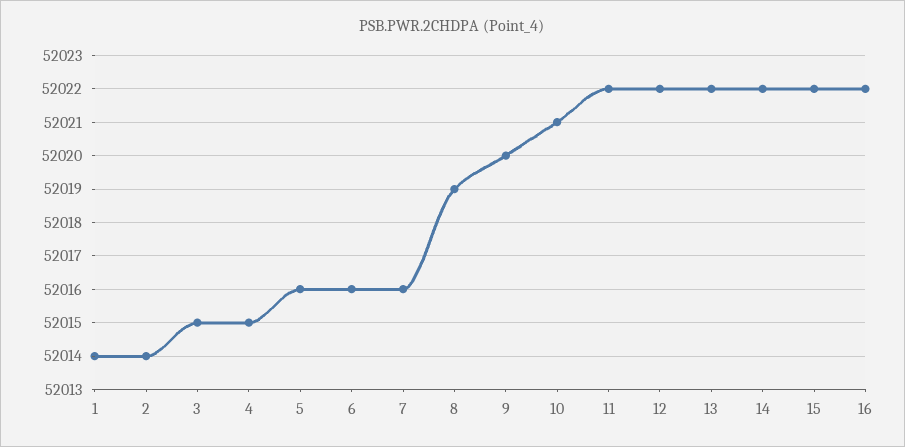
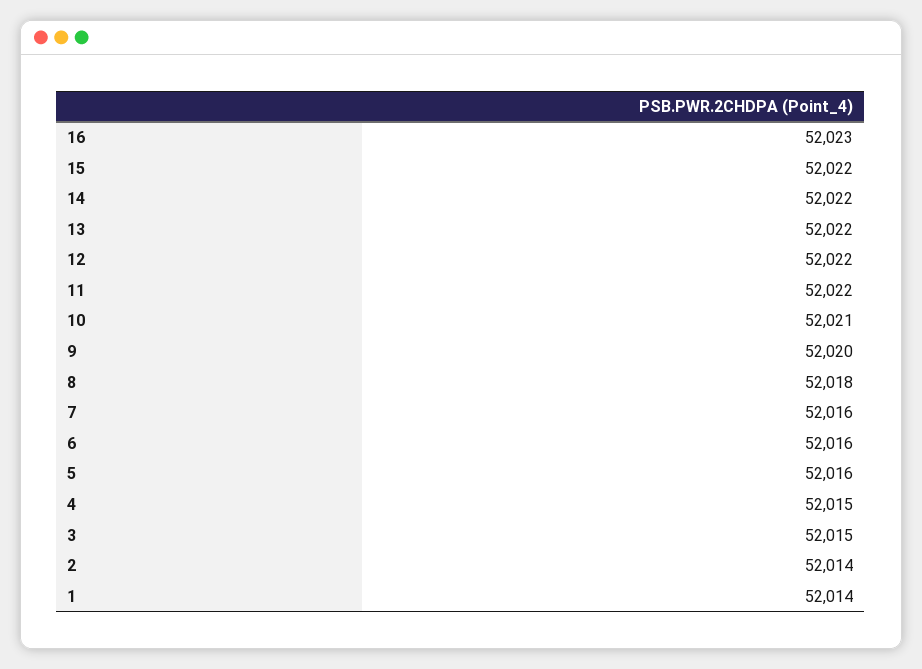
  {
    "1": 52014,
    "2": 52014,
    "3": 52015,
    "4": 52015,
    "5": 52016,
    "6": 52016,
    "7": 52016,
-   "8": 52019,
+   "8": 52018,
    "9": 52020,
    "10": 52021,
    "11": 52022,
    "12": 52022,
    "13": 52022,
    "14": 52022,
    "15": 52022,
-   "16": 52022
+   "16": 52023
  }

